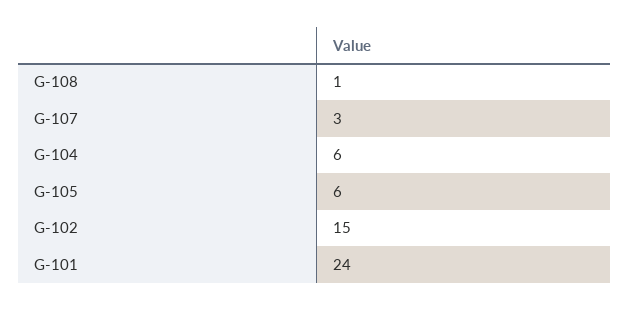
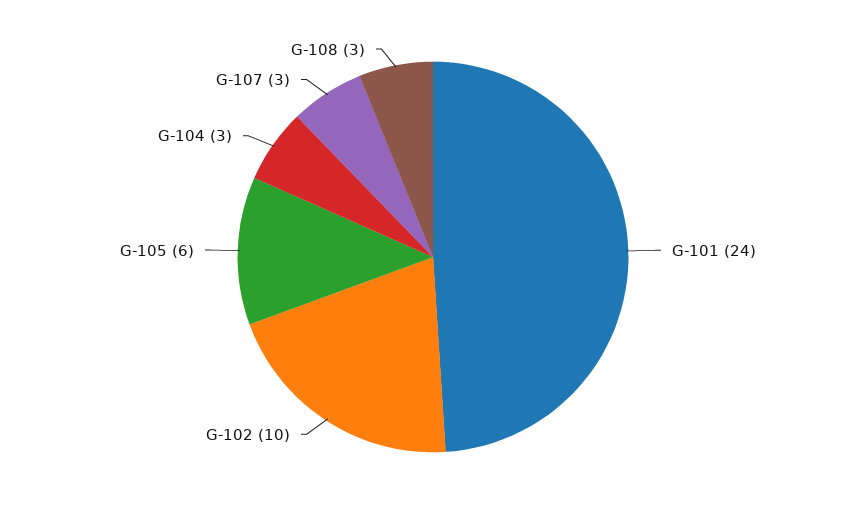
  {
-   "G-108": 1,
+   "G-108": 3,
    "G-107": 3,
-   "G-104": 6,
+   "G-104": 3,
    "G-105": 6,
-   "G-102": 15,
+   "G-102": 10,
    "G-101": 24
  }

